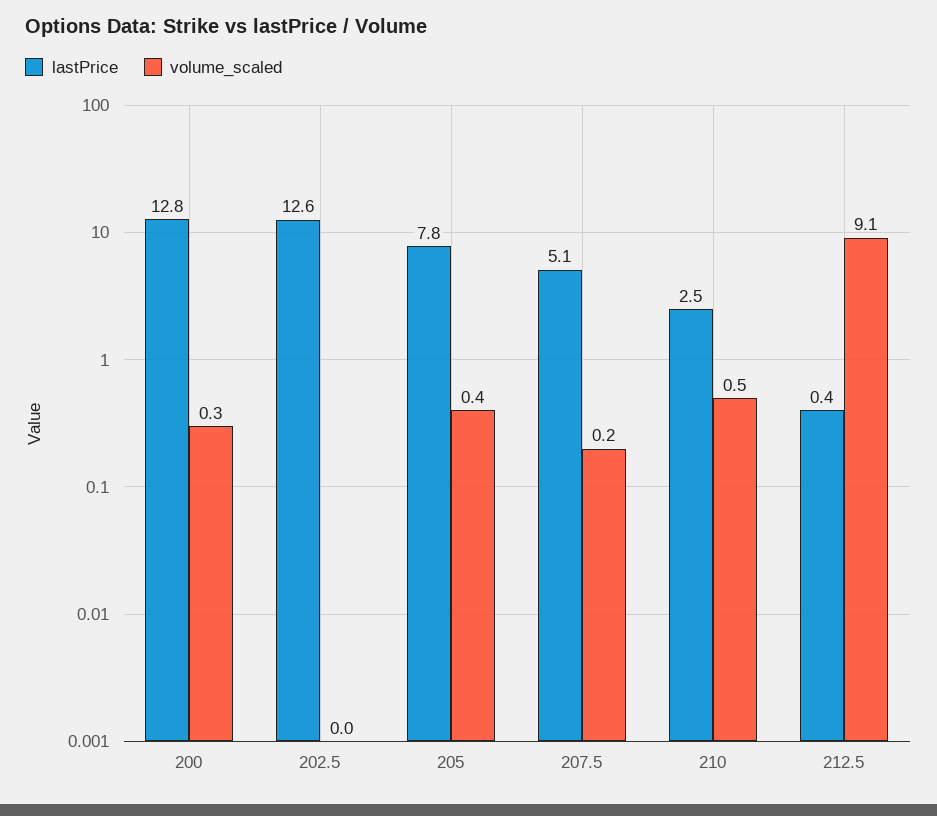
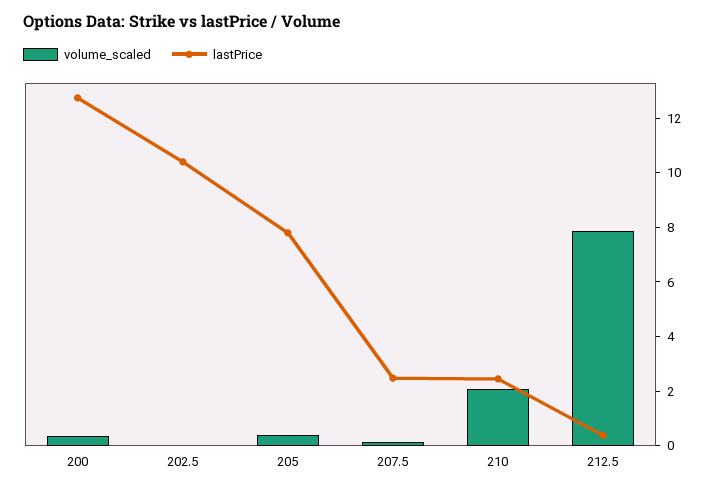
  {
    "lastPrice": {
      "200": 12.8,
-     "202.5": 12.6,
+     "202.5": 10.5,
      "205": 7.8,
-     "207.5": 5.1,
+     "207.5": 2.5,
      "210": 2.5,
      "212.5": 0.4
    },
    "volume_scaled": {
      "200": 0.3,
      "202.5": 0,
      "205": 0.4,
      "207.5": 0.2,
-     "210": 0.5,
+     "210": 2,
-     "212.5": 9.1
+     "212.5": 8
    }
  }

